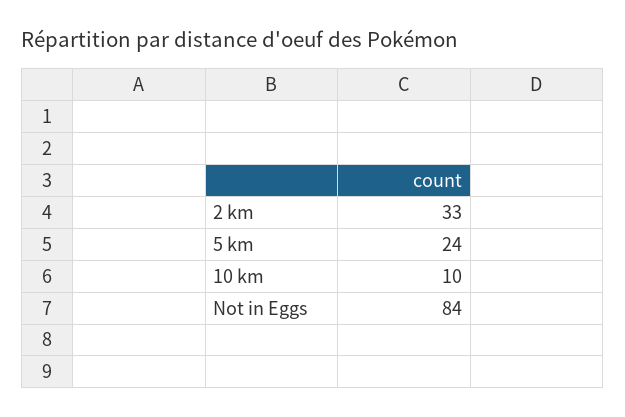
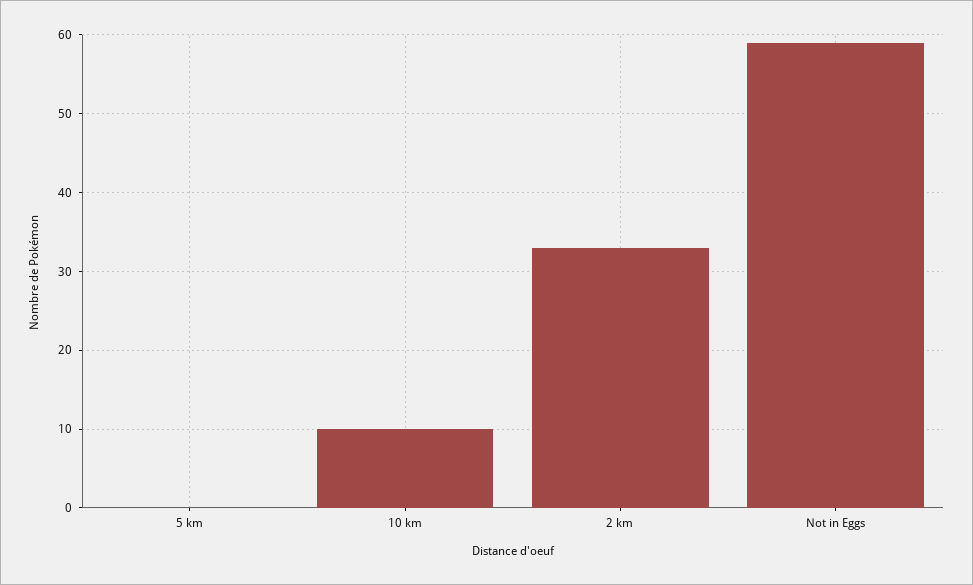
  {
    "2 km": 33,
-   "5 km": 24,
+   "5 km": 0,
    "10 km": 10,
-   "Not in Eggs": 84
+   "Not in Eggs": 59
  }

